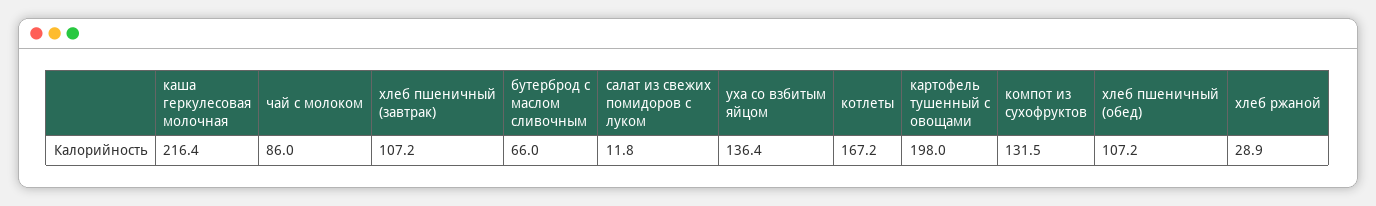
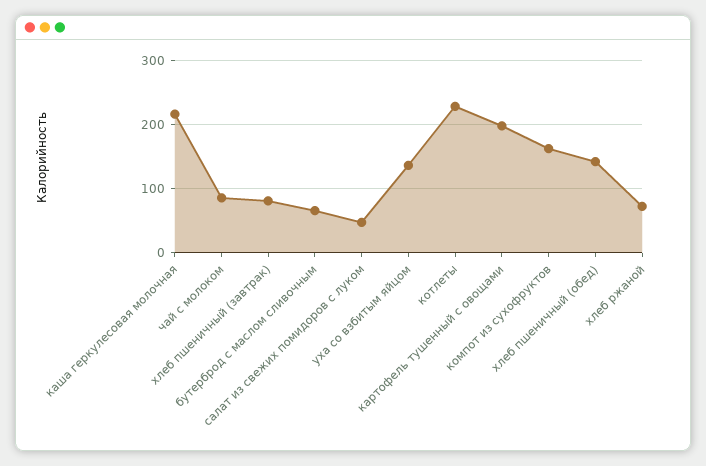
  {
    "каша геркулесовая молочная": 216.4,
    "чай с молоком": 86,
-   "хлеб пшеничный (завтрак)": 107.2,
+   "хлеб пшеничный (завтрак)": 80,
    "бутерброд с маслом сливочным": 66,
-   "салат из свежих помидоров с луком": 11.8,
+   "салат из свежих помидоров с луком": 50,
    "уха со взбитым яйцом": 136.4,
-   "котлеты": 167.2,
+   "котлеты": 230,
    "картофель тушенный с овощами": 198,
-   "компот из сухофруктов": 131.5,
+   "компот из сухофруктов": 160,
-   "хлеб пшеничный (обед)": 107.2,
+   "хлеб пшеничный (обед)": 140,
-   "хлеб ржаной": 28.9
+   "хлеб ржаной": 70
  }

